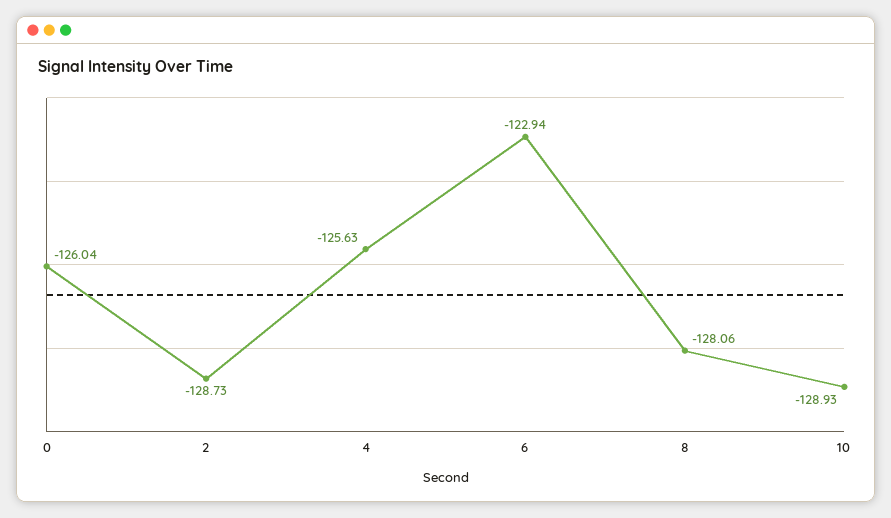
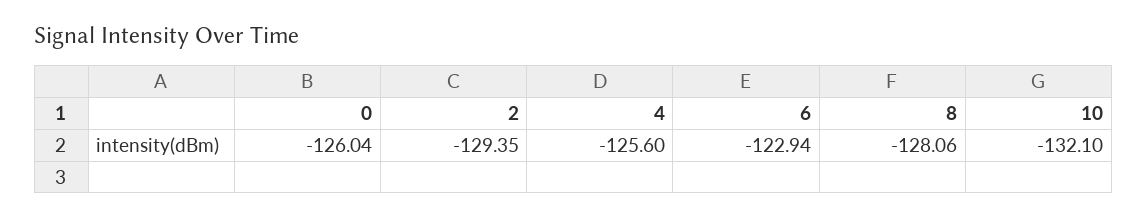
  {
    "0": -126.04,
-   "2": -128.73,
+   "2": -129.35,
-   "4": -125.63,
+   "4": -125.6,
    "6": -122.94,
    "8": -128.06,
-   "10": -128.93
+   "10": -132.1
  }

